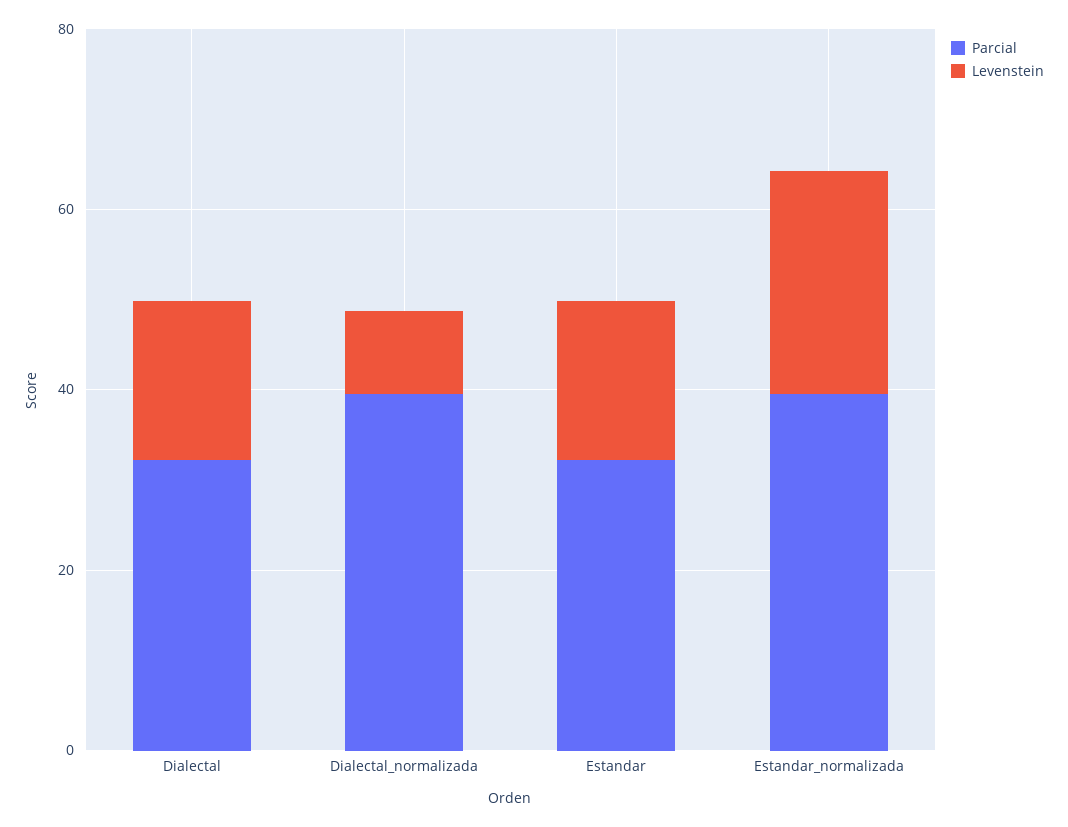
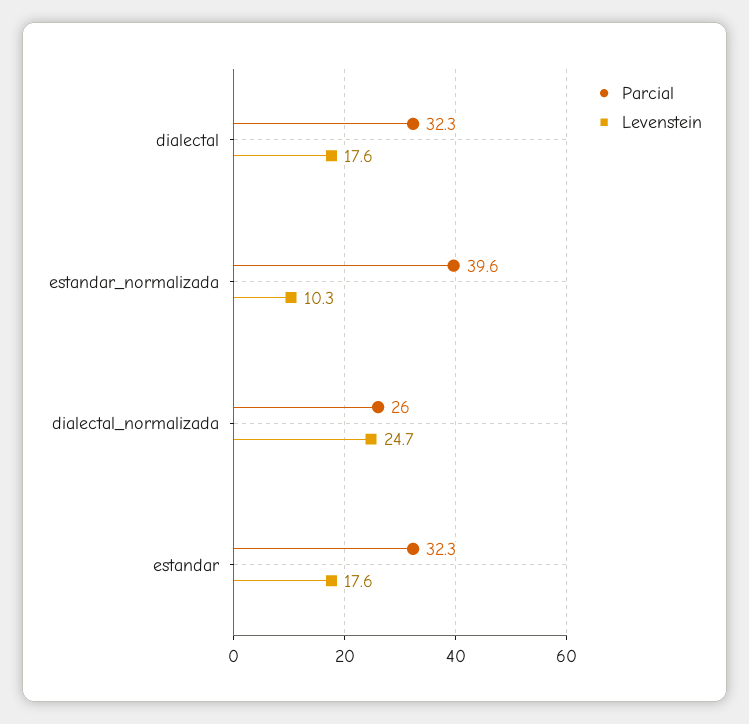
  {
    "Parcial": {
      "Dialectal": 32.3,
-     "Dialectal_normalizada": 40,
+     "Dialectal_normalizada": 26,
      "Estandar": 32.3,
      "Estandar_normalizada": 39.6
    },
    "Levenstein": {
      "Dialectal": 17.6,
-     "Dialectal_normalizada": 10,
+     "Dialectal_normalizada": 24.7,
      "Estandar": 17.6,
-     "Estandar_normalizada": 25
+     "Estandar_normalizada": 10.3
    }
  }

